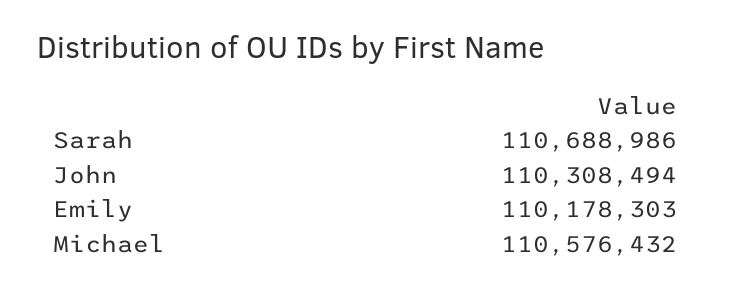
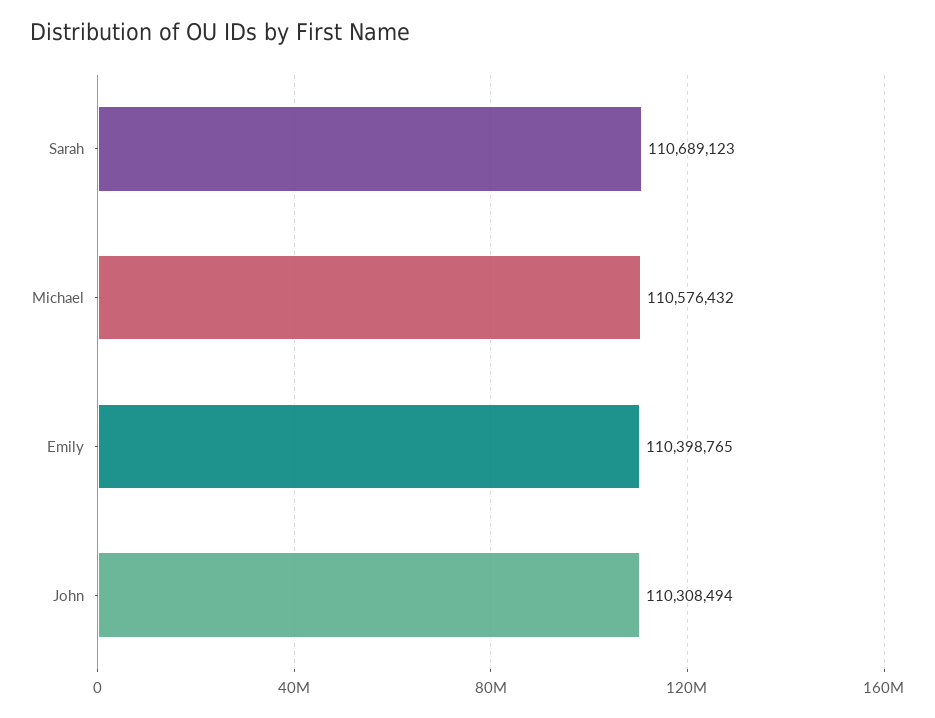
  {
-   "Sarah": 110688986,
+   "Sarah": 110689123,
    "John": 110308494,
-   "Emily": 110178303,
+   "Emily": 110398765,
    "Michael": 110576432
  }

